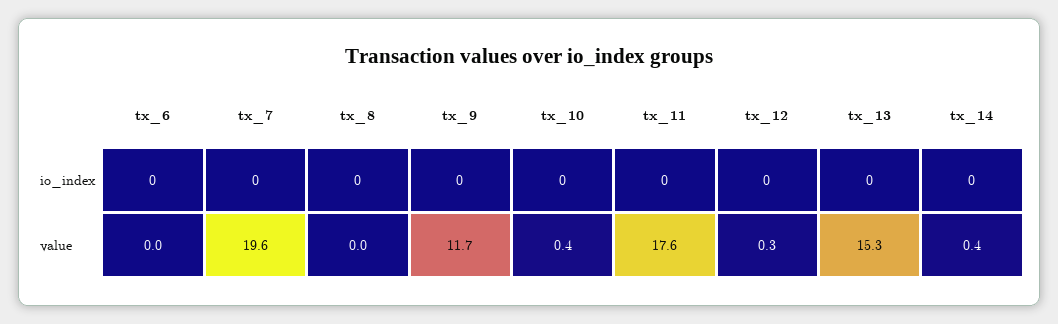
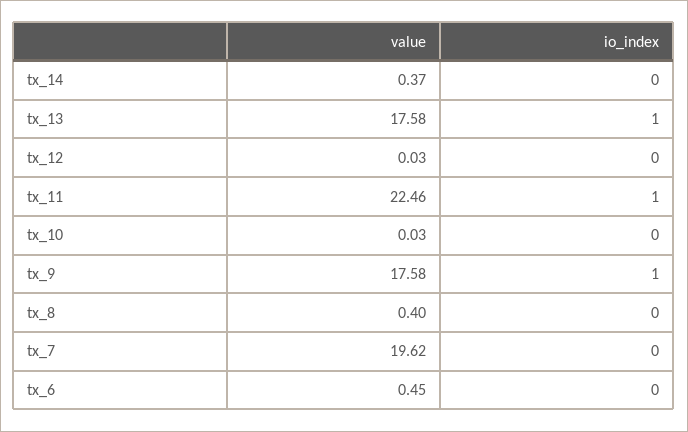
  {
    "tx_6": {
      "io_index": 0,
-     "value": 0
+     "value": 0.45
    },
    "tx_7": {
      "io_index": 0,
      "value": 19.62
    },
    "tx_8": {
      "io_index": 0,
-     "value": 0
+     "value": 0.4
    },
    "tx_9": {
-     "io_index": 0,
+     "io_index": 1,
-     "value": 11.7
+     "value": 17.58
    },
    "tx_10": {
      "io_index": 0,
-     "value": 0.4
+     "value": 0.03
    },
    "tx_11": {
-     "io_index": 0,
+     "io_index": 1,
-     "value": 17.6
+     "value": 22.46
    },
    "tx_12": {
      "io_index": 0,
-     "value": 0.3
+     "value": 0.03
    },
    "tx_13": {
-     "io_index": 0,
+     "io_index": 1,
-     "value": 15.3
+     "value": 17.58
    },
    "tx_14": {
      "io_index": 0,
      "value": 0.37
    }
  }

